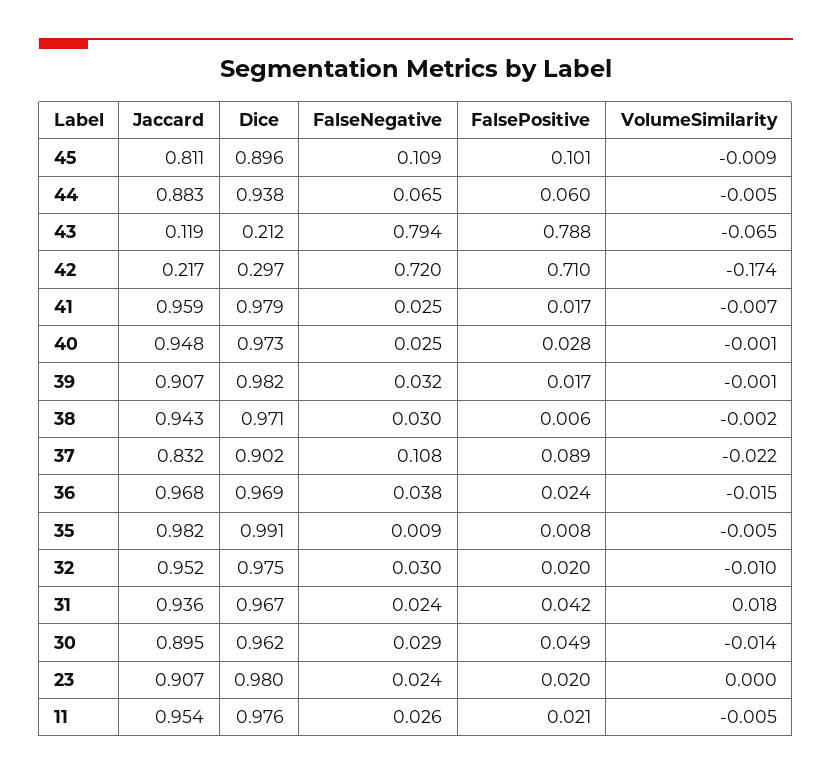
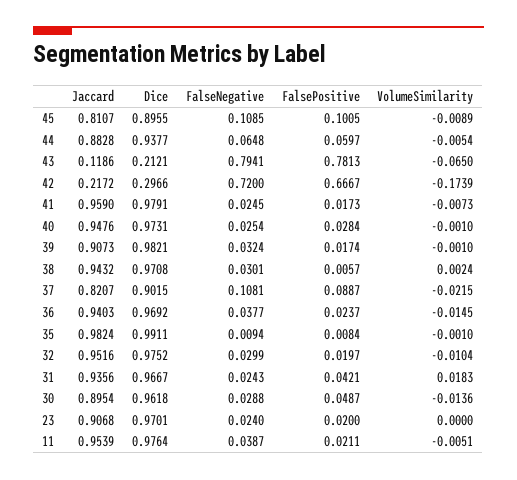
  {
    "Jaccard": {
      "45": 0.8107,
      "44": 0.8828,
      "43": 0.1186,
      "42": 0.2172,
      "41": 0.959,
      "40": 0.9476,
      "39": 0.9073,
      "38": 0.9432,
-     "37": 0.832,
+     "37": 0.8207,
-     "36": 0.968,
+     "36": 0.9403,
      "35": 0.9824,
      "32": 0.9516,
      "31": 0.9356,
      "30": 0.8954,
      "23": 0.9068,
      "11": 0.9539
    },
    "Dice": {
      "45": 0.8955,
      "44": 0.9377,
      "43": 0.2121,
      "42": 0.2966,
      "41": 0.9791,
      "40": 0.9731,
      "39": 0.9821,
      "38": 0.9708,
      "37": 0.9015,
      "36": 0.9692,
      "35": 0.9911,
      "32": 0.9752,
      "31": 0.9667,
      "30": 0.9618,
-     "23": 0.98,
+     "23": 0.9701,
      "11": 0.9764
    },
    "FalseNegative": {
      "45": 0.1085,
      "44": 0.0648,
      "43": 0.7941,
      "42": 0.72,
      "41": 0.0245,
      "40": 0.0254,
      "39": 0.0324,
      "38": 0.0301,
      "37": 0.1081,
      "36": 0.0377,
      "35": 0.0094,
      "32": 0.0299,
      "31": 0.0243,
      "30": 0.0288,
      "23": 0.024,
-     "11": 0.026
+     "11": 0.0387
    },
    "FalsePositive": {
      "45": 0.1005,
      "44": 0.0597,
-     "43": 0.788,
+     "43": 0.7813,
-     "42": 0.71,
+     "42": 0.6667,
      "41": 0.0173,
      "40": 0.0284,
      "39": 0.0174,
      "38": 0.0057,
      "37": 0.0887,
      "36": 0.0237,
      "35": 0.0084,
      "32": 0.0197,
      "31": 0.0421,
      "30": 0.0487,
      "23": 0.02,
      "11": 0.0211
    },
    "VolumeSimilarity": {
      "45": -0.0089,
      "44": -0.0054,
      "43": -0.065,
      "42": -0.1739,
      "41": -0.0073,
      "40": -0.001,
      "39": -0.001,
-     "38": -0.002,
+     "38": 0.0024,
      "37": -0.0215,
      "36": -0.0145,
-     "35": -0.005,
+     "35": -0.001,
      "32": -0.0104,
      "31": 0.0183,
      "30": -0.0136,
      "23": 0,
      "11": -0.0051
    }
  }

